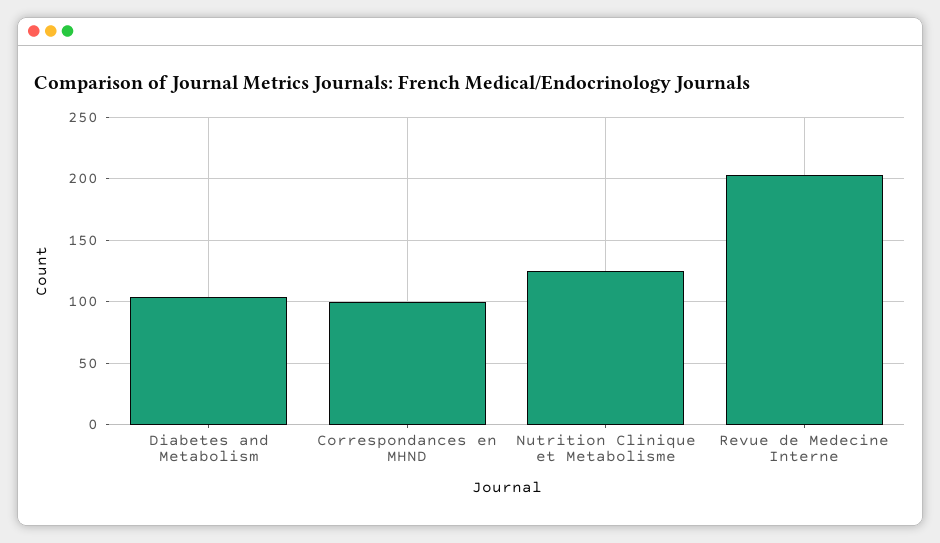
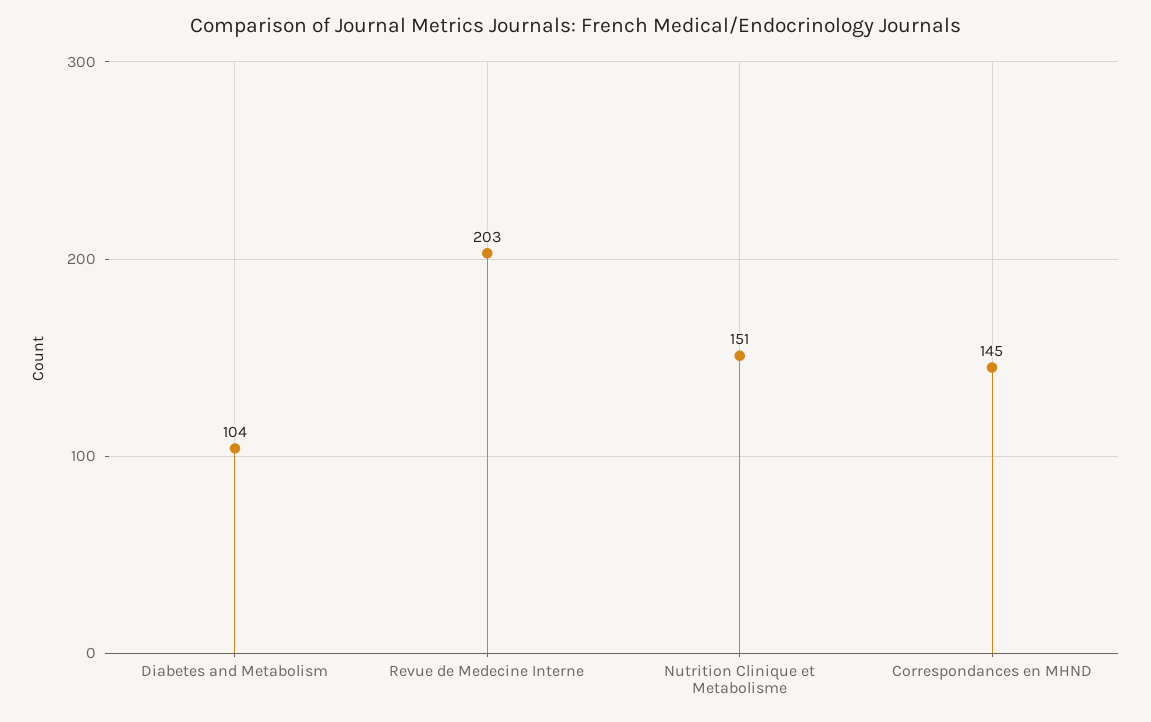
  {
    "Diabetes and Metabolism": 104,
-   "Correspondances en MHND": 100,
+   "Correspondances en MHND": 145,
-   "Nutrition Clinique et Metabolisme": 125,
+   "Nutrition Clinique et Metabolisme": 151,
    "Revue de Medecine Interne": 203
  }

